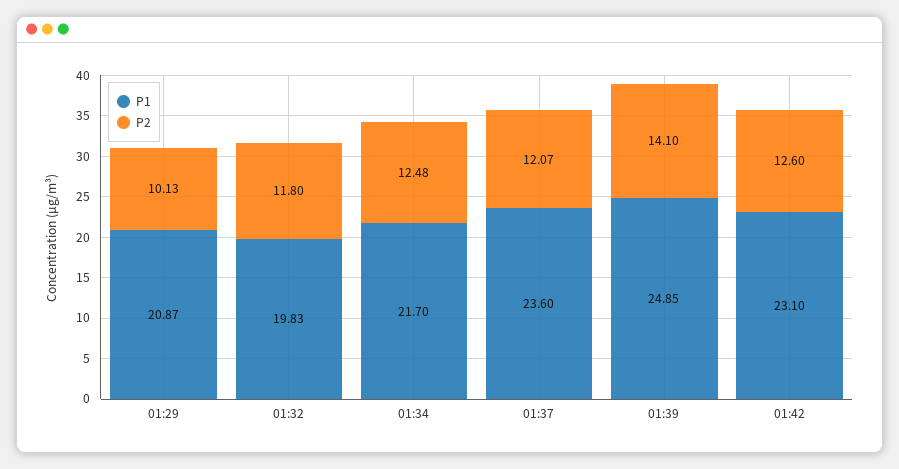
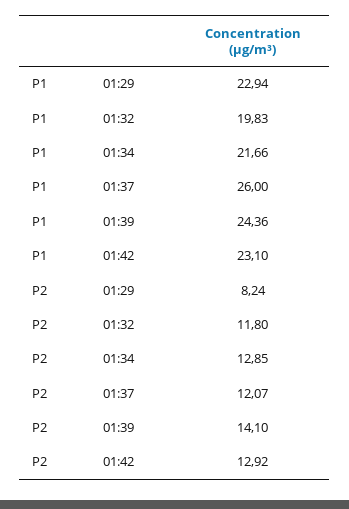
  {
    "P1": {
-     "01:29": 20.87,
+     "01:29": 22.94,
      "01:32": 19.83,
-     "01:34": 21.7,
+     "01:34": 21.66,
-     "01:37": 23.6,
+     "01:37": 26,
-     "01:39": 24.85,
+     "01:39": 24.36,
      "01:42": 23.1
    },
    "P2": {
-     "01:29": 10.13,
+     "01:29": 8.24,
      "01:32": 11.8,
-     "01:34": 12.48,
+     "01:34": 12.85,
      "01:37": 12.07,
      "01:39": 14.1,
-     "01:42": 12.6
+     "01:42": 12.92
    }
  }

